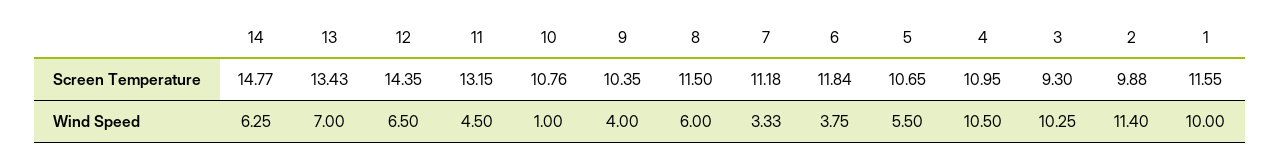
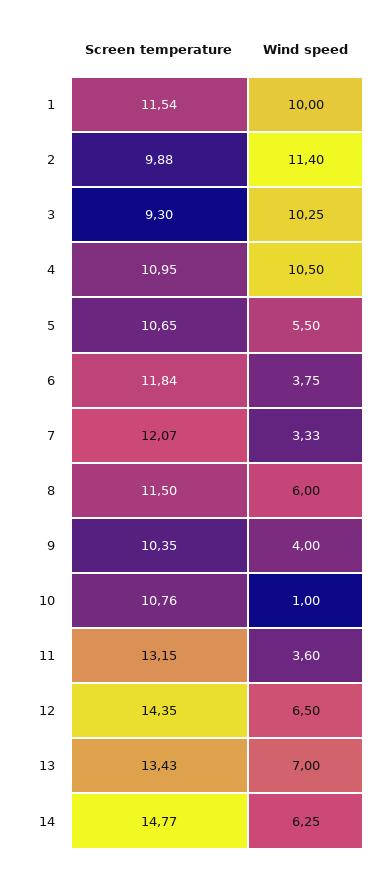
  {
    "14": {
      "Screen Temperature": 14.77,
      "Wind Speed": 6.25
    },
    "13": {
      "Screen Temperature": 13.43,
      "Wind Speed": 7
    },
    "12": {
      "Screen Temperature": 14.35,
      "Wind Speed": 6.5
    },
    "11": {
      "Screen Temperature": 13.15,
-     "Wind Speed": 4.5
+     "Wind Speed": 3.6
    },
    "10": {
      "Screen Temperature": 10.76,
      "Wind Speed": 1
    },
    "9": {
      "Screen Temperature": 10.35,
      "Wind Speed": 4
    },
    "8": {
      "Screen Temperature": 11.5,
      "Wind Speed": 6
    },
    "7": {
-     "Screen Temperature": 11.18,
+     "Screen Temperature": 12.07,
      "Wind Speed": 3.33
    },
    "6": {
      "Screen Temperature": 11.84,
      "Wind Speed": 3.75
    },
    "5": {
      "Screen Temperature": 10.65,
      "Wind Speed": 5.5
    },
    "4": {
      "Screen Temperature": 10.95,
      "Wind Speed": 10.5
    },
    "3": {
      "Screen Temperature": 9.3,
      "Wind Speed": 10.25
    },
    "2": {
      "Screen Temperature": 9.88,
      "Wind Speed": 11.4
    },
    "1": {
-     "Screen Temperature": 11.55,
+     "Screen Temperature": 11.54,
      "Wind Speed": 10
    }
  }

